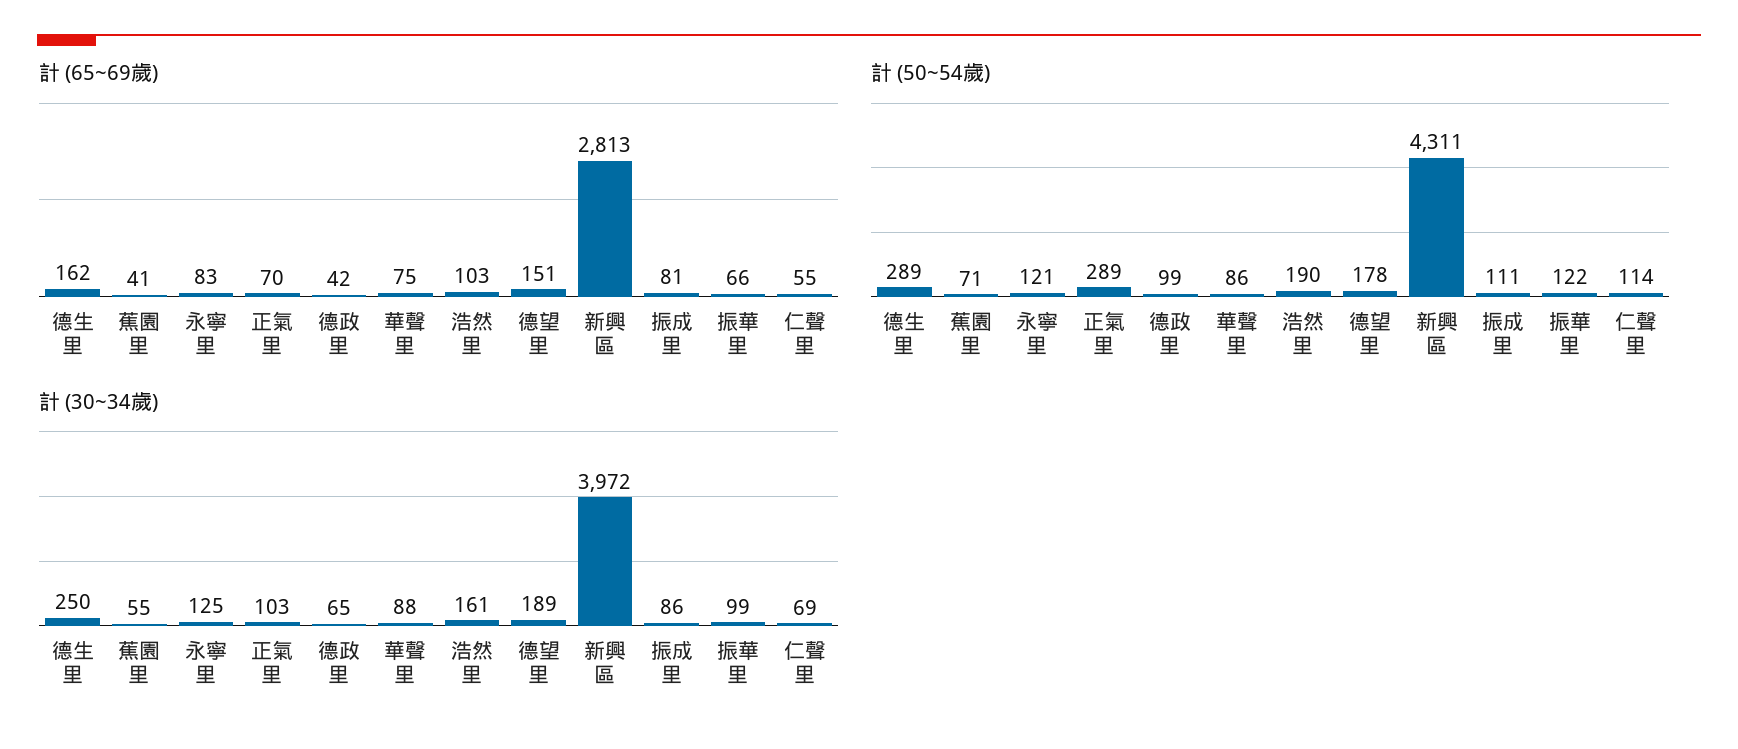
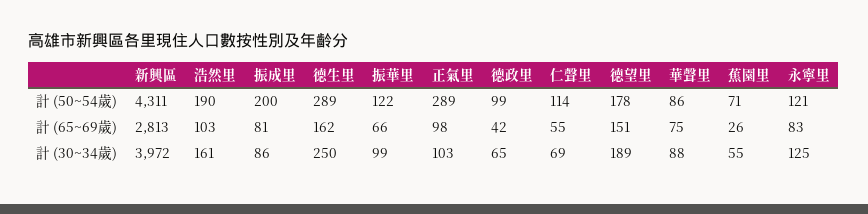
  {
    "計 (65~69歲)": {
      "德生里": 162,
-     "蕉園里": 41,
+     "蕉園里": 26,
      "永寧里": 83,
-     "正氣里": 70,
+     "正氣里": 98,
      "德政里": 42,
      "華聲里": 75,
      "浩然里": 103,
      "德望里": 151,
      "新興區": 2813,
      "振成里": 81,
      "振華里": 66,
      "仁聲里": 55
    },
    "計 (50~54歲)": {
      "德生里": 289,
      "蕉園里": 71,
      "永寧里": 121,
      "正氣里": 289,
      "德政里": 99,
      "華聲里": 86,
      "浩然里": 190,
      "德望里": 178,
      "新興區": 4311,
-     "振成里": 111,
+     "振成里": 200,
      "振華里": 122,
      "仁聲里": 114
    },
    "計 (30~34歲)": {
      "德生里": 250,
      "蕉園里": 55,
      "永寧里": 125,
      "正氣里": 103,
      "德政里": 65,
      "華聲里": 88,
      "浩然里": 161,
      "德望里": 189,
      "新興區": 3972,
      "振成里": 86,
      "振華里": 99,
      "仁聲里": 69
    }
  }

